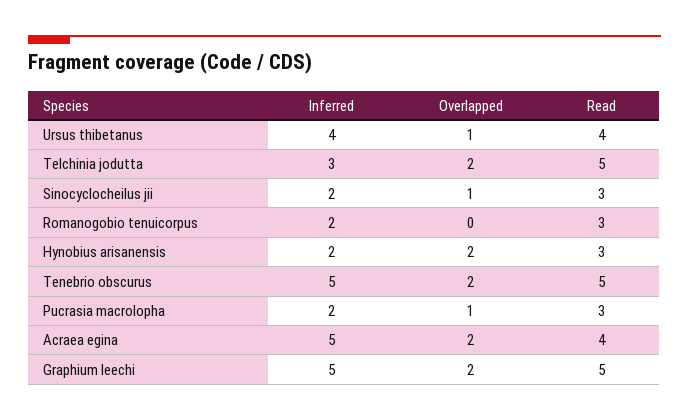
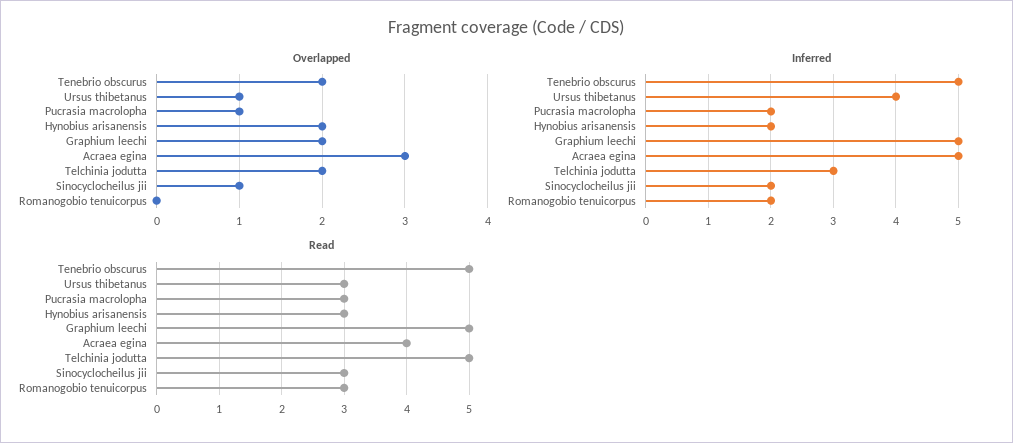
  {
    "Inferred": {
      "Ursus thibetanus": 4,
      "Telchinia jodutta": 3,
      "Sinocyclocheilus jii": 2,
      "Romanogobio tenuicorpus": 2,
      "Hynobius arisanensis": 2,
      "Tenebrio obscurus": 5,
      "Pucrasia macrolopha": 2,
      "Acraea egina": 5,
      "Graphium leechi": 5
    },
    "Overlapped": {
      "Ursus thibetanus": 1,
      "Telchinia jodutta": 2,
      "Sinocyclocheilus jii": 1,
      "Romanogobio tenuicorpus": 0,
      "Hynobius arisanensis": 2,
      "Tenebrio obscurus": 2,
      "Pucrasia macrolopha": 1,
-     "Acraea egina": 2,
+     "Acraea egina": 3,
      "Graphium leechi": 2
    },
    "Read": {
-     "Ursus thibetanus": 4,
+     "Ursus thibetanus": 3,
      "Telchinia jodutta": 5,
      "Sinocyclocheilus jii": 3,
      "Romanogobio tenuicorpus": 3,
      "Hynobius arisanensis": 3,
      "Tenebrio obscurus": 5,
      "Pucrasia macrolopha": 3,
      "Acraea egina": 4,
      "Graphium leechi": 5
    }
  }

